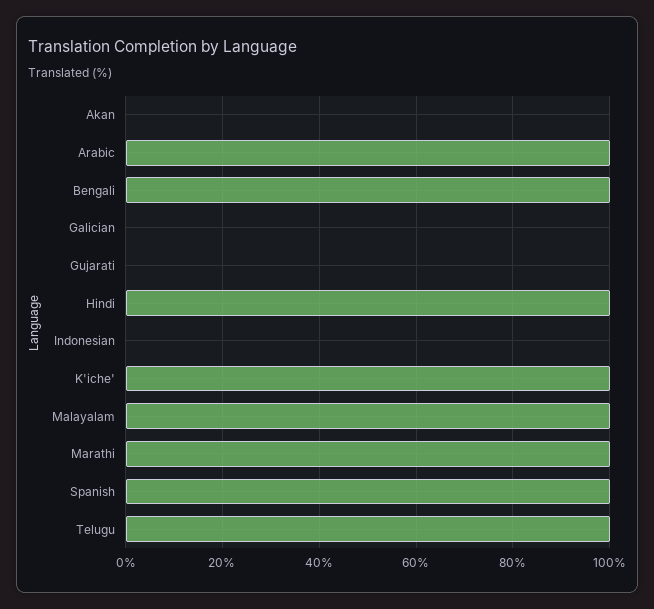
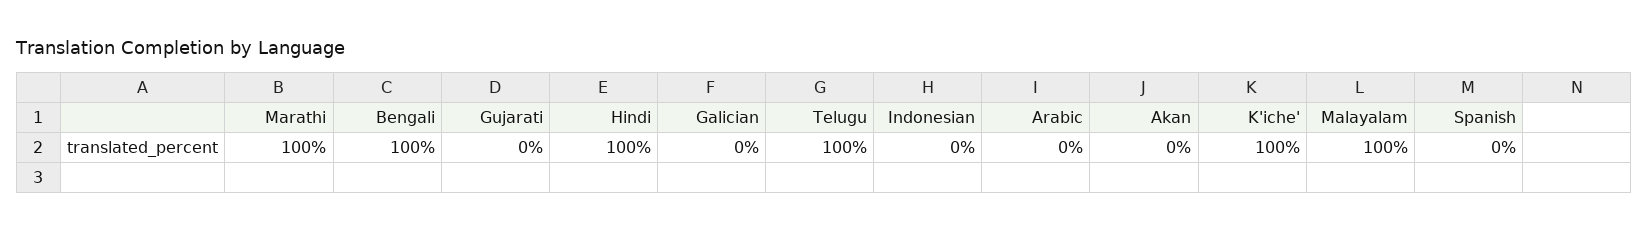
  {
    "Akan": 0,
-   "Arabic": 100,
+   "Arabic": 0,
    "Bengali": 100,
    "Galician": 0,
    "Gujarati": 0,
    "Hindi": 100,
    "Indonesian": 0,
    "K'iche'": 100,
    "Malayalam": 100,
    "Marathi": 100,
-   "Spanish": 100,
+   "Spanish": 0,
    "Telugu": 100
  }

